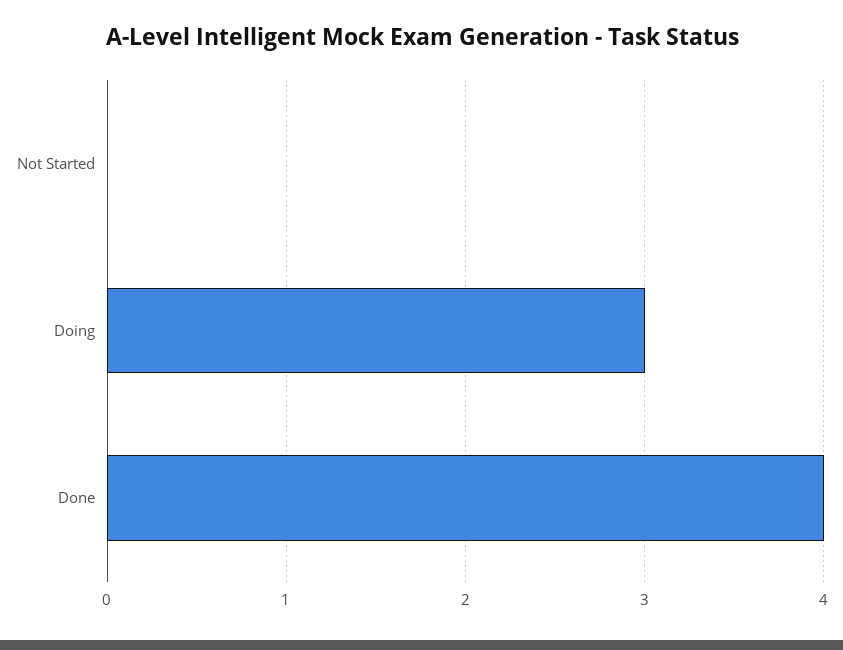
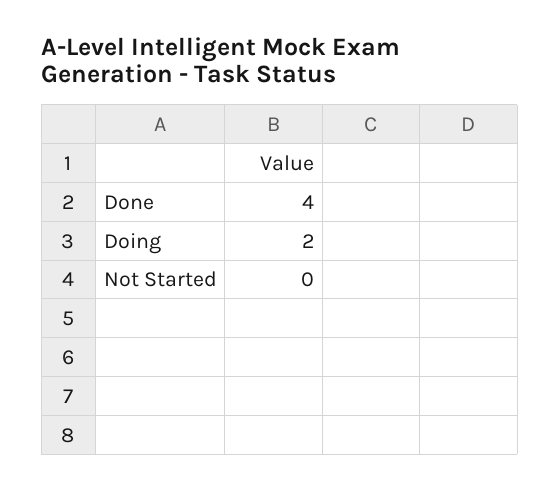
  {
    "Not Started": 0,
-   "Doing": 3,
+   "Doing": 2,
    "Done": 4
  }

